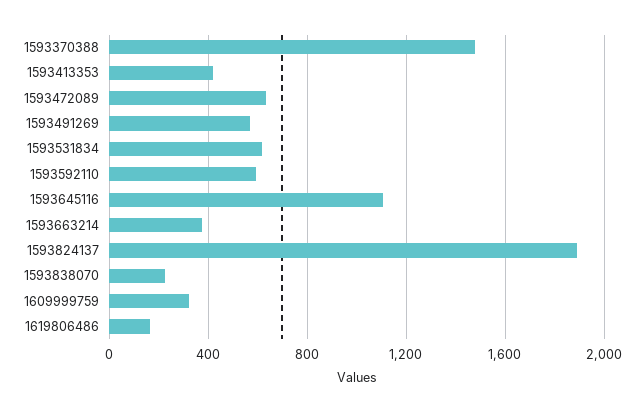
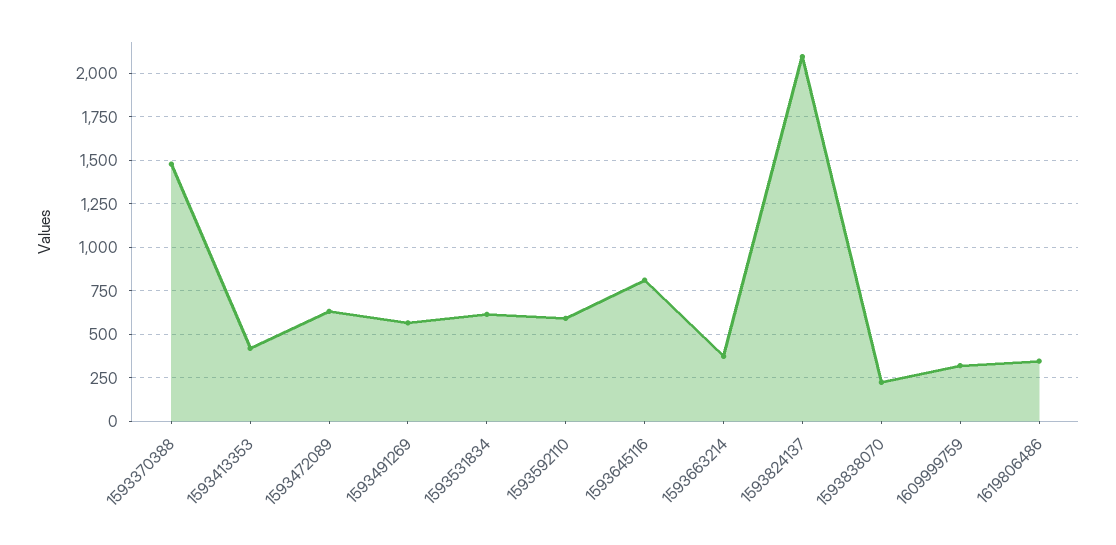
  {
    "1593370388": 1500,
    "1593413353": 400,
    "1593472089": 650,
    "1593491269": 550,
    "1593531834": 600,
    "1593592110": 600,
-   "1593645116": 1100,
+   "1593645116": 800,
    "1593663214": 350,
-   "1593824137": 1900,
+   "1593824137": 2100,
    "1593838070": 200,
    "1609999759": 300,
-   "1619806486": 150
+   "1619806486": 350
  }

